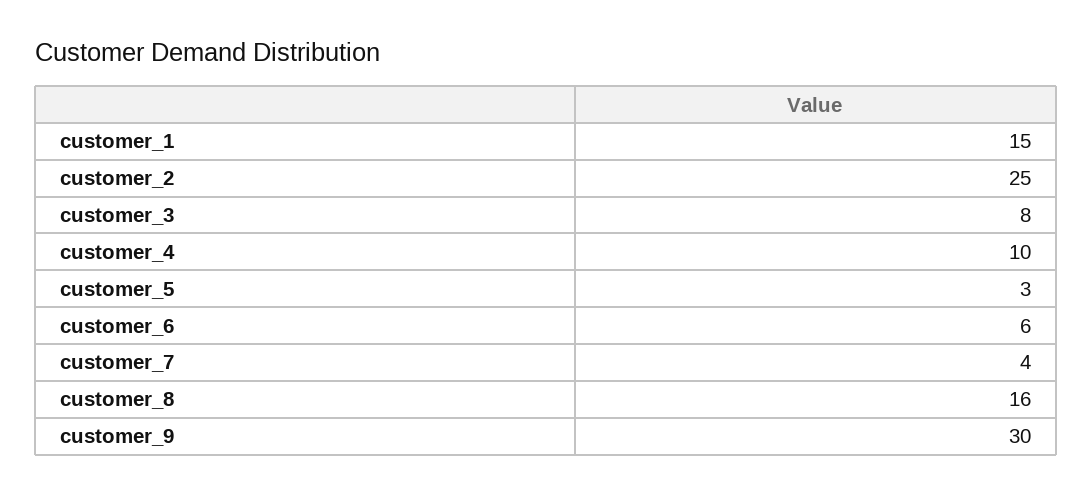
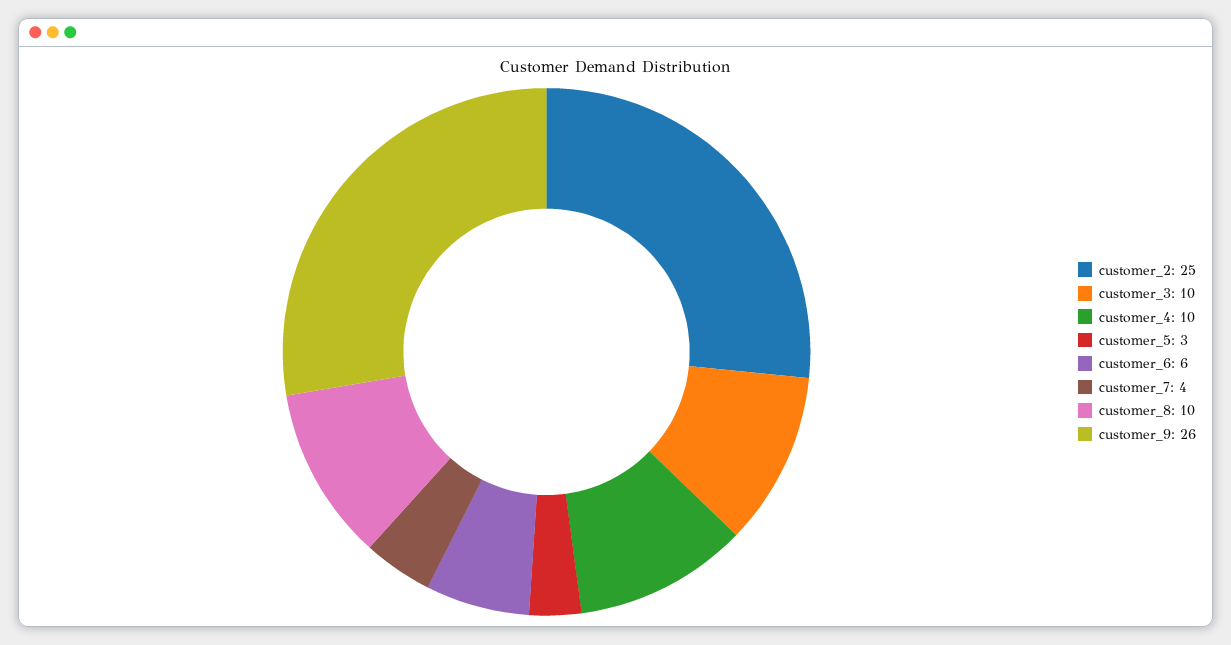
  {
-   "customer_1": 15,
    "customer_2": 25,
-   "customer_3": 8,
+   "customer_3": 10,
    "customer_4": 10,
    "customer_5": 3,
    "customer_6": 6,
    "customer_7": 4,
-   "customer_8": 16,
+   "customer_8": 10,
-   "customer_9": 30
+   "customer_9": 26
  }

